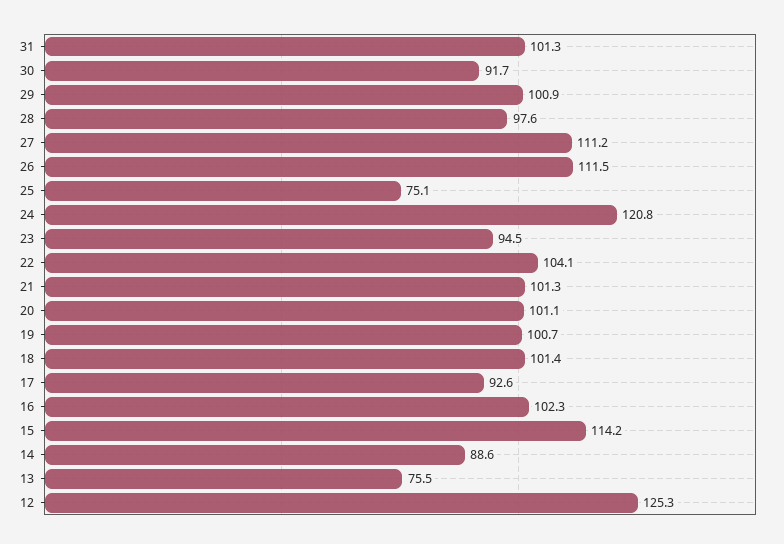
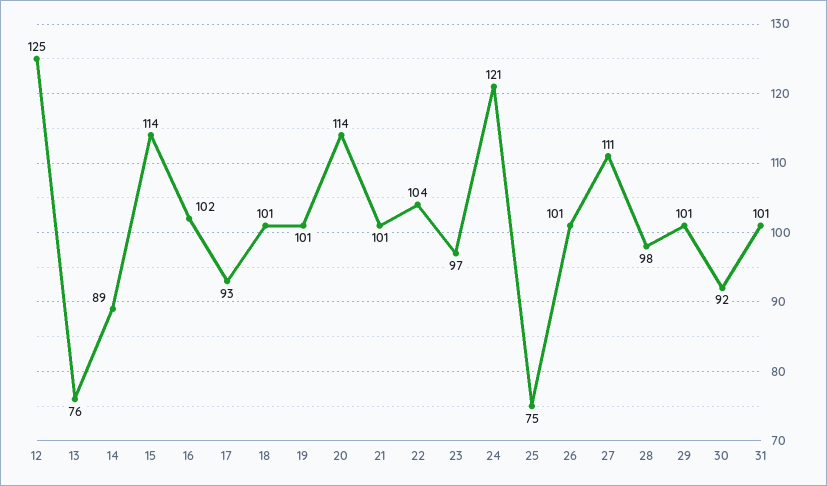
  {
    "31": 101.3,
    "30": 91.7,
    "29": 100.9,
    "28": 97.6,
    "27": 111.2,
-   "26": 111.5,
+   "26": 101,
    "25": 75.1,
    "24": 120.8,
-   "23": 94.5,
+   "23": 97,
    "22": 104.1,
    "21": 101.3,
-   "20": 101.1,
+   "20": 114,
    "19": 100.7,
    "18": 101.4,
    "17": 92.6,
    "16": 102.3,
    "15": 114.2,
    "14": 88.6,
    "13": 75.5,
    "12": 125.3
  }

